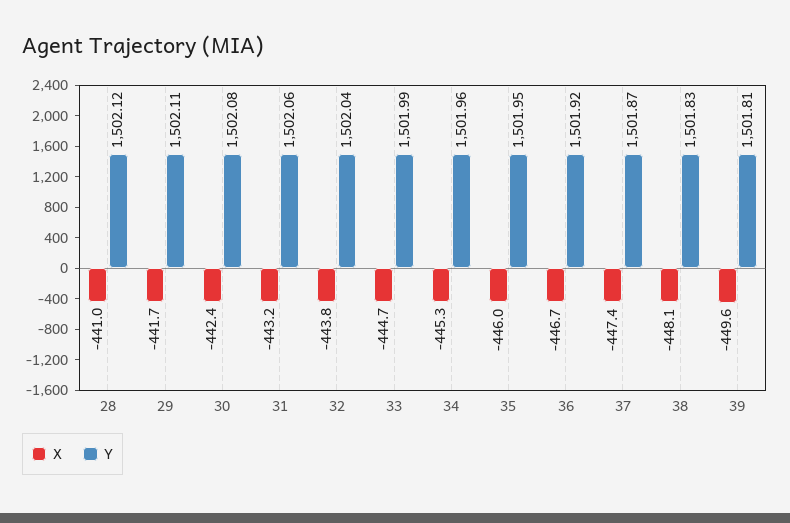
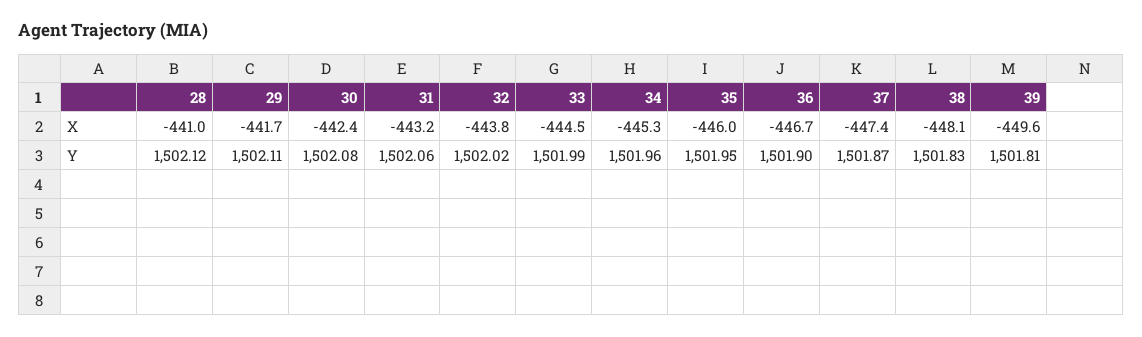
  {
    "X": {
      "28": -441,
      "29": -441.7,
      "30": -442.4,
      "31": -443.2,
      "32": -443.8,
-     "33": -444.7,
+     "33": -444.5,
      "34": -445.3,
      "35": -446,
      "36": -446.7,
      "37": -447.4,
      "38": -448.1,
      "39": -449.6
    },
    "Y": {
      "28": 1502.12,
      "29": 1502.11,
      "30": 1502.08,
      "31": 1502.06,
-     "32": 1502.04,
+     "32": 1502.02,
      "33": 1501.99,
      "34": 1501.96,
      "35": 1501.95,
-     "36": 1501.92,
+     "36": 1501.9,
      "37": 1501.87,
      "38": 1501.83,
      "39": 1501.81
    }
  }

